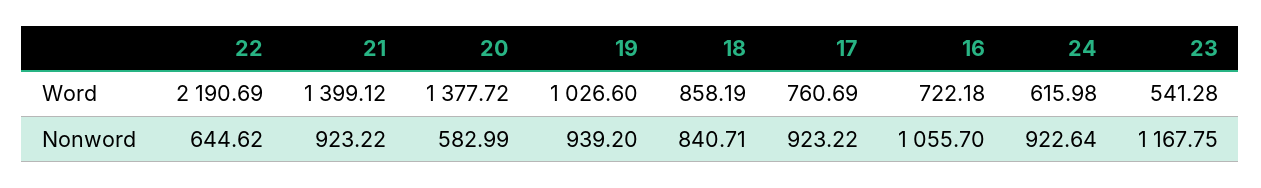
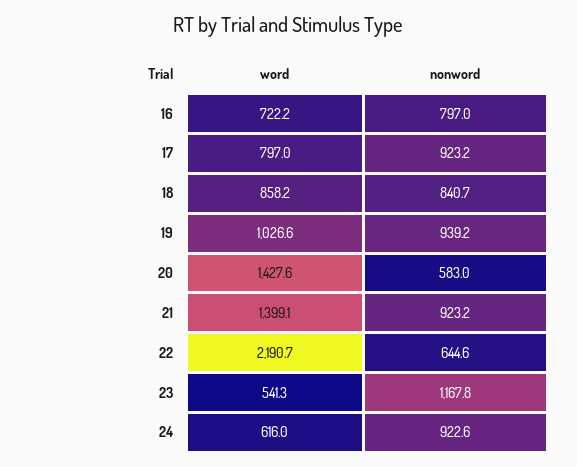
  {
    "22": {
      "Word": 2190.69,
      "Nonword": 644.62
    },
    "21": {
      "Word": 1399.12,
      "Nonword": 923.22
    },
    "20": {
-     "Word": 1377.72,
+     "Word": 1427.6,
      "Nonword": 582.99
    },
    "19": {
      "Word": 1026.6,
      "Nonword": 939.2
    },
    "18": {
      "Word": 858.19,
      "Nonword": 840.71
    },
    "17": {
-     "Word": 760.69,
+     "Word": 797,
      "Nonword": 923.22
    },
    "16": {
      "Word": 722.18,
-     "Nonword": 1055.7
+     "Nonword": 797
    },
    "24": {
      "Word": 615.98,
      "Nonword": 922.64
    },
    "23": {
      "Word": 541.28,
      "Nonword": 1167.75
    }
  }

